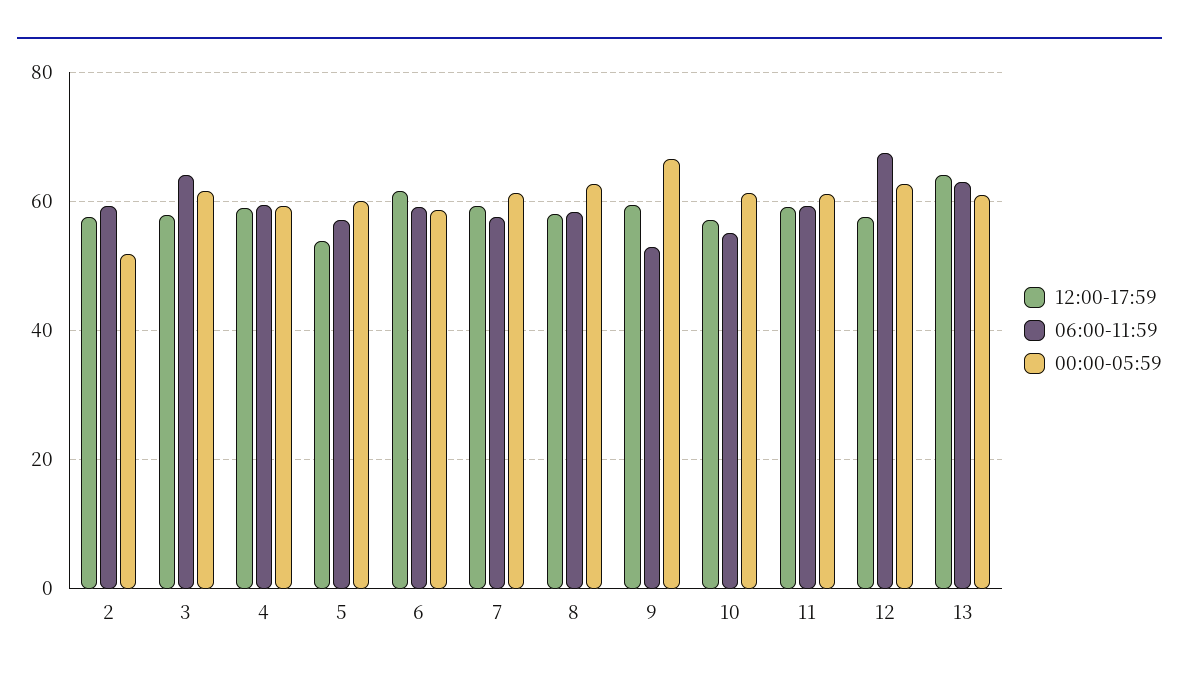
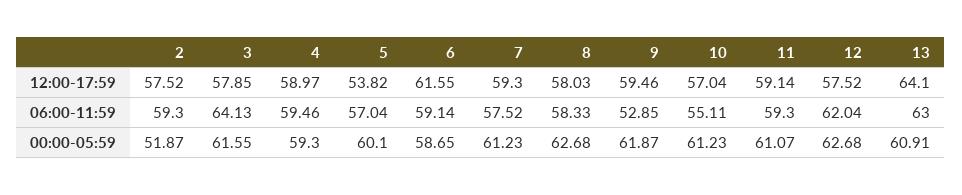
  {
    "12:00-17:59": {
      "2": 57.52,
      "3": 57.85,
      "4": 58.97,
      "5": 53.82,
      "6": 61.55,
      "7": 59.3,
      "8": 58.03,
      "9": 59.46,
      "10": 57.04,
      "11": 59.14,
      "12": 57.52,
      "13": 64.1
    },
    "06:00-11:59": {
      "2": 59.3,
      "3": 64.13,
      "4": 59.46,
      "5": 57.04,
      "6": 59.14,
      "7": 57.52,
      "8": 58.33,
      "9": 52.85,
      "10": 55.11,
      "11": 59.3,
-     "12": 68,
+     "12": 62.04,
      "13": 63
    },
    "00:00-05:59": {
      "2": 51.87,
      "3": 61.55,
      "4": 59.3,
      "5": 60.1,
      "6": 58.65,
      "7": 61.23,
      "8": 62.68,
-     "9": 66,
+     "9": 61.87,
      "10": 61.23,
      "11": 61.07,
      "12": 62.68,
      "13": 60.91
    }
  }

